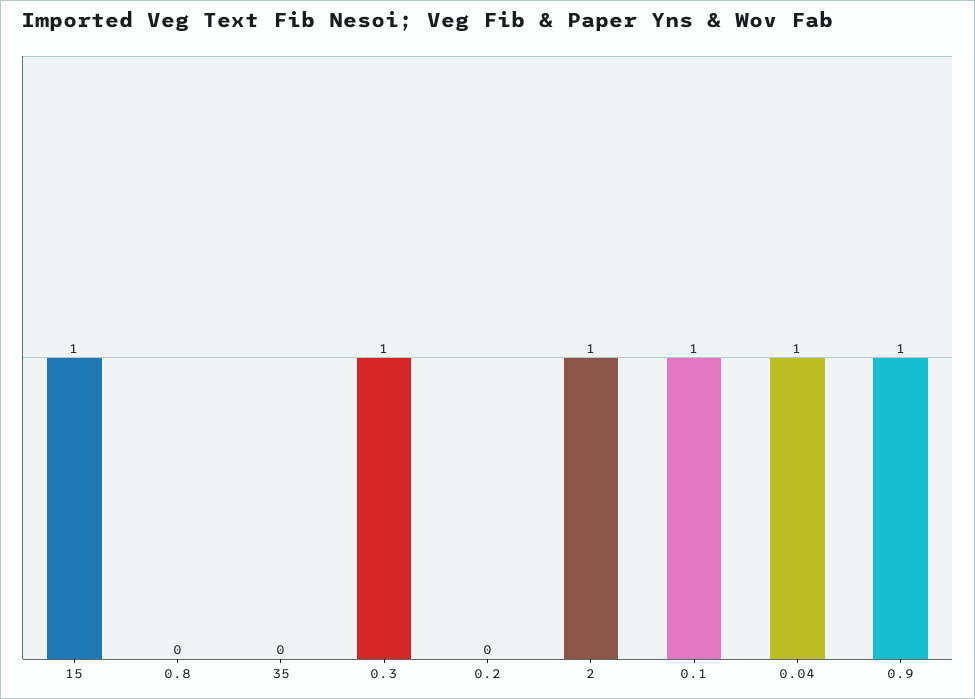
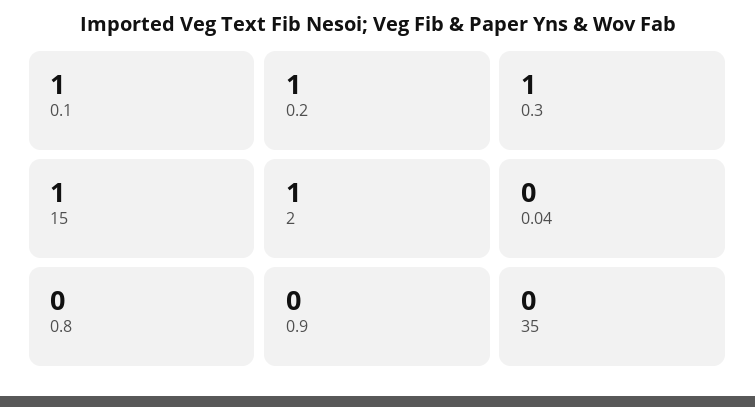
  {
    "15": 1,
    "0.8": 0,
    "35": 0,
    "0.3": 1,
-   "0.2": 0,
+   "0.2": 1,
    "2": 1,
    "0.1": 1,
-   "0.04": 1,
+   "0.04": 0,
-   "0.9": 1
+   "0.9": 0
  }

